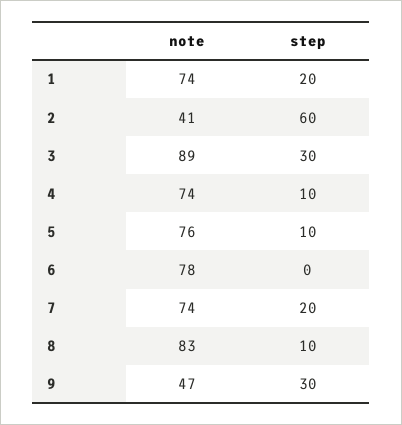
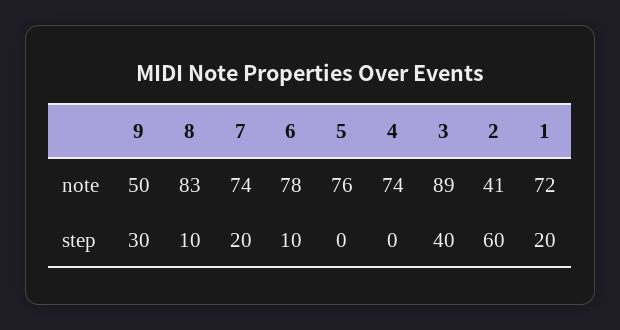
  {
    "note": {
-     "1": 74,
+     "1": 72,
      "2": 41,
      "3": 89,
      "4": 74,
      "5": 76,
      "6": 78,
      "7": 74,
      "8": 83,
-     "9": 47
+     "9": 50
    },
    "step": {
      "1": 20,
      "2": 60,
-     "3": 30,
+     "3": 40,
-     "4": 10,
+     "4": 0,
-     "5": 10,
+     "5": 0,
-     "6": 0,
+     "6": 10,
      "7": 20,
      "8": 10,
      "9": 30
    }
  }

